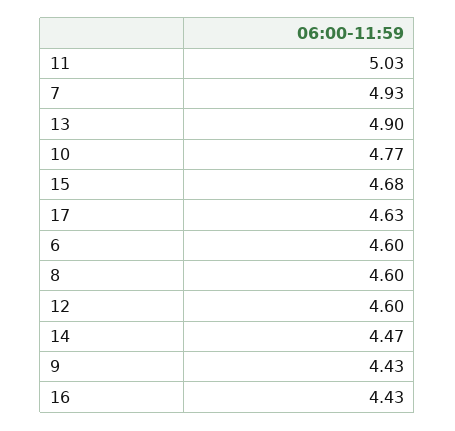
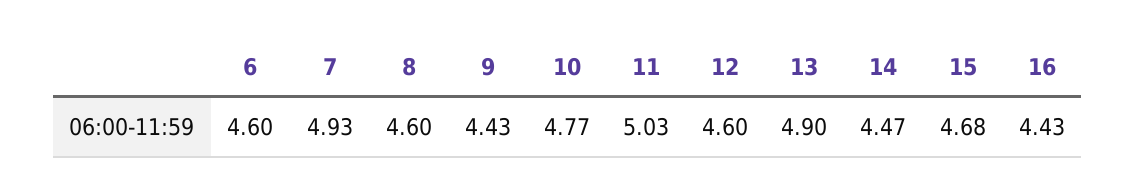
  {
    "11": 5.03,
    "7": 4.93,
    "13": 4.9,
    "10": 4.77,
    "15": 4.68,
-   "17": 4.63,
    "6": 4.6,
    "8": 4.6,
    "12": 4.6,
    "14": 4.47,
    "9": 4.43,
    "16": 4.43
  }

